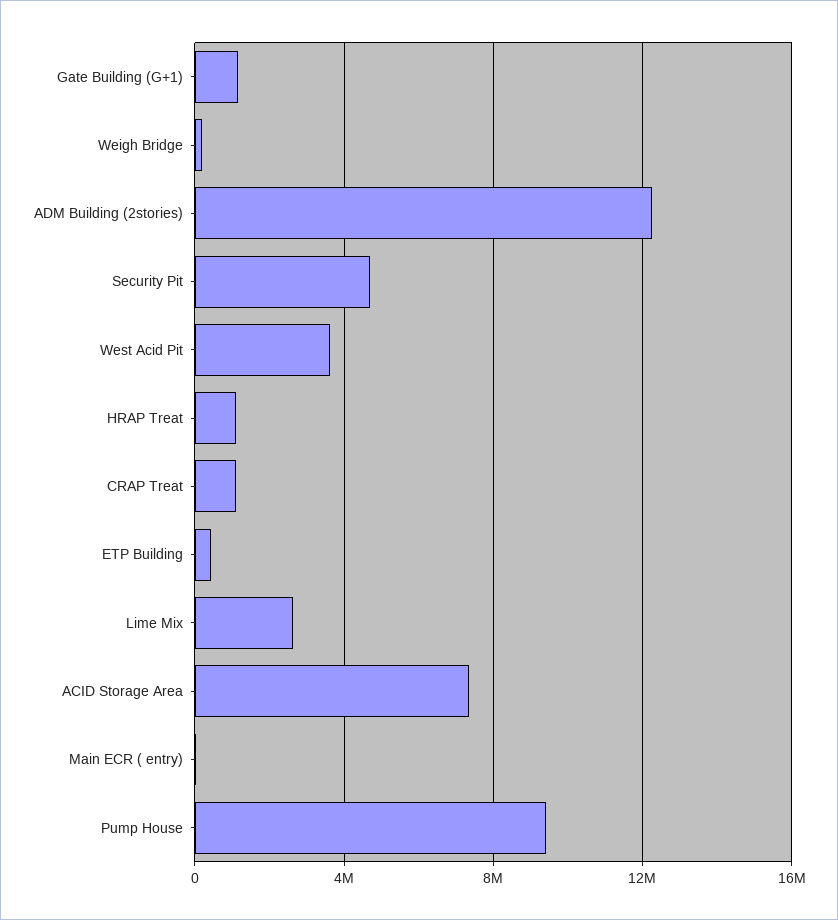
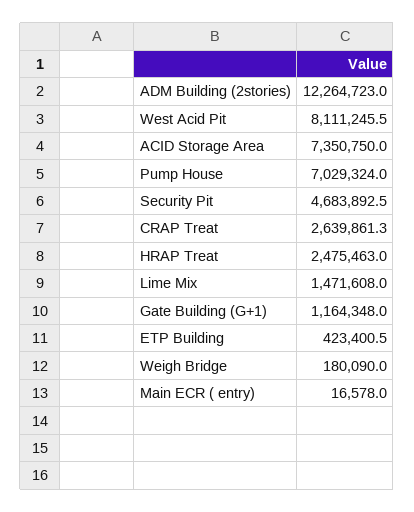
  {
    "Gate Building (G+1)": 1164348,
    "Weigh Bridge": 180090,
    "ADM Building (2stories)": 12264723,
    "Security Pit": 4683892.5,
-   "West Acid Pit": 3500000,
+   "West Acid Pit": 8111245.5,
-   "HRAP Treat": 1000000,
+   "HRAP Treat": 2475463,
-   "CRAP Treat": 1000000,
+   "CRAP Treat": 2639861.3,
    "ETP Building": 423400.5,
-   "Lime Mix": 2500000,
+   "Lime Mix": 1471608,
    "ACID Storage Area": 7350750,
    "Main ECR ( entry)": 16578,
-   "Pump House": 9500000
+   "Pump House": 7029324
  }

